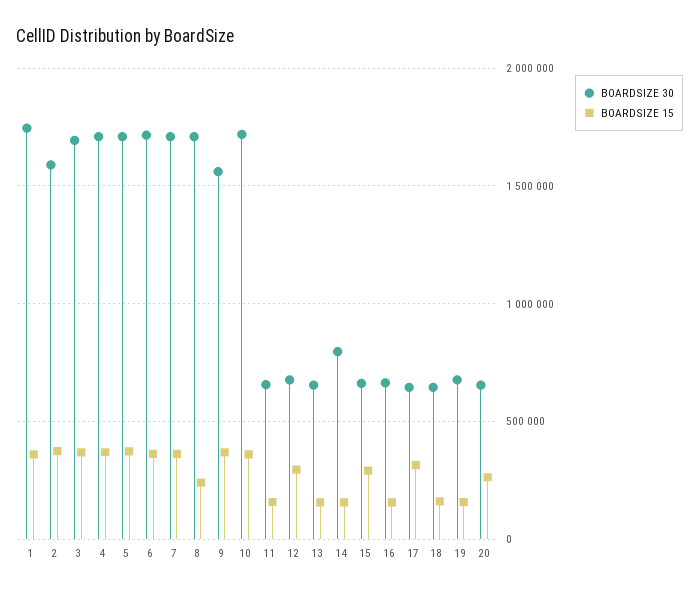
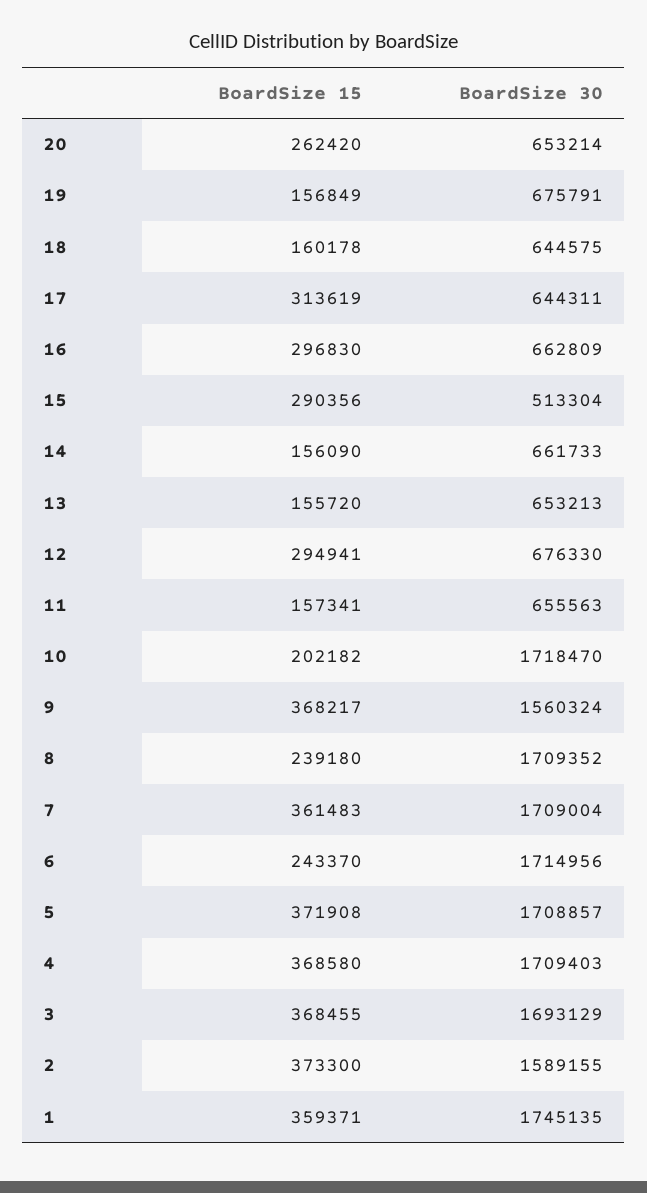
  {
    "BOARDSIZE 30": {
      "1": 1745135,
      "2": 1589155,
      "3": 1693129,
      "4": 1709403,
      "5": 1708857,
      "6": 1714956,
      "7": 1709004,
      "8": 1709352,
      "9": 1560324,
      "10": 1718470,
      "11": 655563,
      "12": 676330,
      "13": 653213,
-     "14": 800000,
+     "14": 661733,
-     "15": 650000,
+     "15": 513304,
      "16": 662809,
      "17": 644311,
      "18": 644575,
      "19": 675791,
      "20": 653214
    },
    "BOARDSIZE 15": {
      "1": 359371,
      "2": 373300,
      "3": 368455,
      "4": 368580,
      "5": 371908,
-     "6": 350000,
+     "6": 243370,
      "7": 361483,
      "8": 239180,
      "9": 368217,
-     "10": 350000,
+     "10": 202182,
      "11": 157341,
      "12": 294941,
      "13": 155720,
      "14": 156090,
      "15": 290356,
-     "16": 150000,
+     "16": 296830,
      "17": 313619,
      "18": 160178,
      "19": 156849,
      "20": 262420
    }
  }

